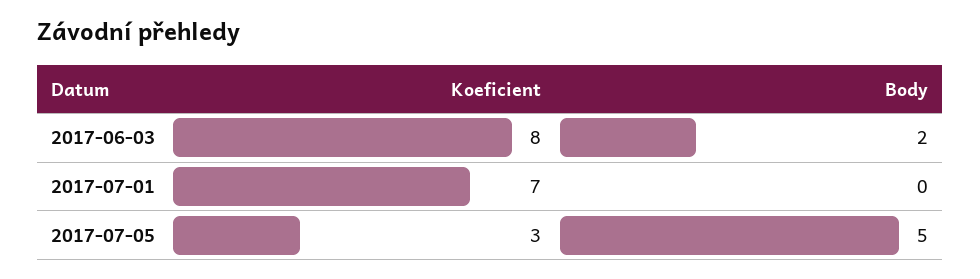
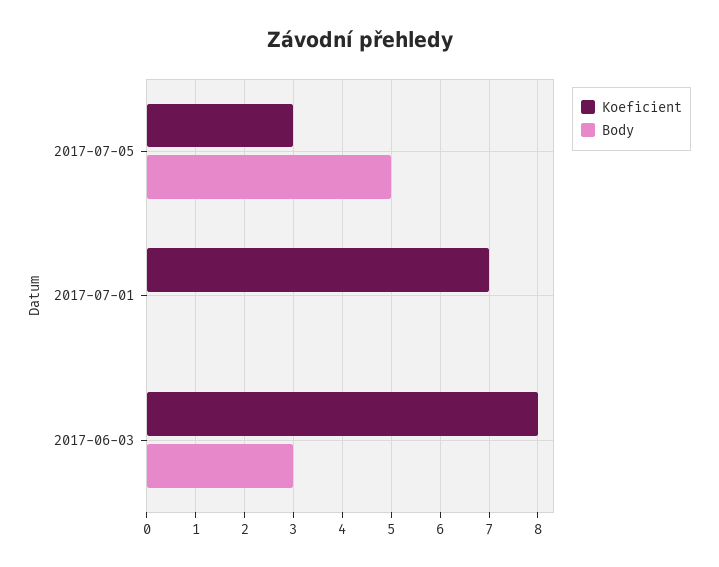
  {
    "Koeficient": {
      "2017-06-03": 8,
      "2017-07-01": 7,
      "2017-07-05": 3
    },
    "Body": {
-     "2017-06-03": 2,
+     "2017-06-03": 3,
      "2017-07-01": 0,
      "2017-07-05": 5
    }
  }

